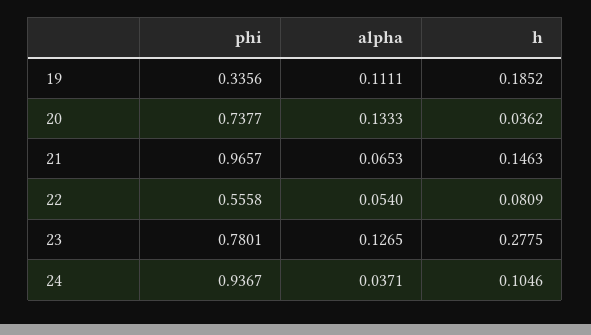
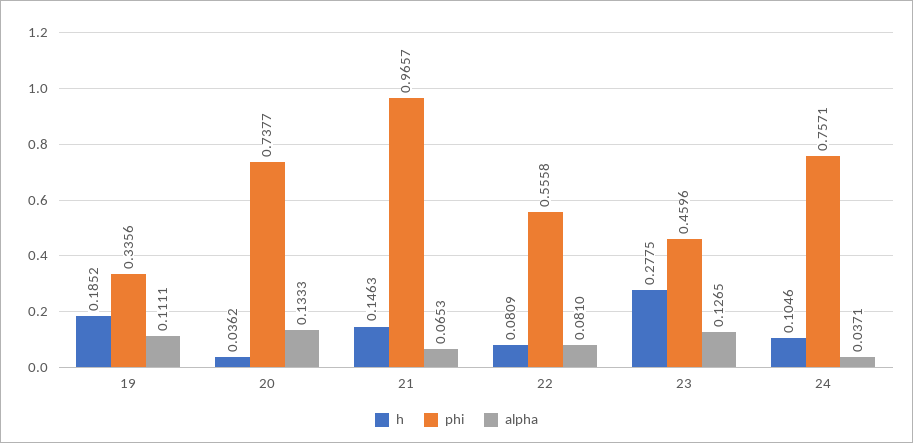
  {
    "phi": {
      "19": 0.3356,
      "20": 0.7377,
      "21": 0.9657,
      "22": 0.5558,
-     "23": 0.7801,
+     "23": 0.4596,
-     "24": 0.9367
+     "24": 0.7571
    },
    "alpha": {
      "19": 0.1111,
      "20": 0.1333,
      "21": 0.0653,
-     "22": 0.054,
+     "22": 0.081,
      "23": 0.1265,
      "24": 0.0371
    },
    "h": {
      "19": 0.1852,
      "20": 0.0362,
      "21": 0.1463,
      "22": 0.0809,
      "23": 0.2775,
      "24": 0.1046
    }
  }

